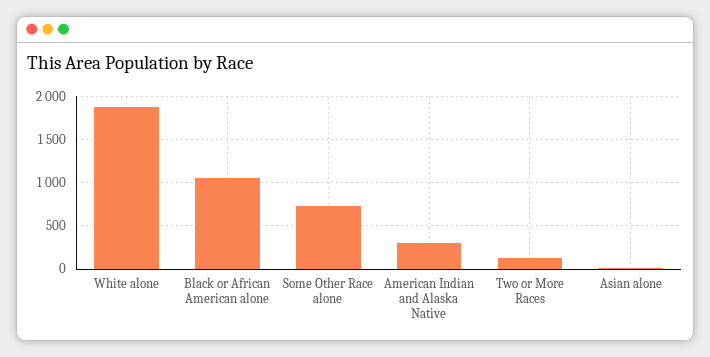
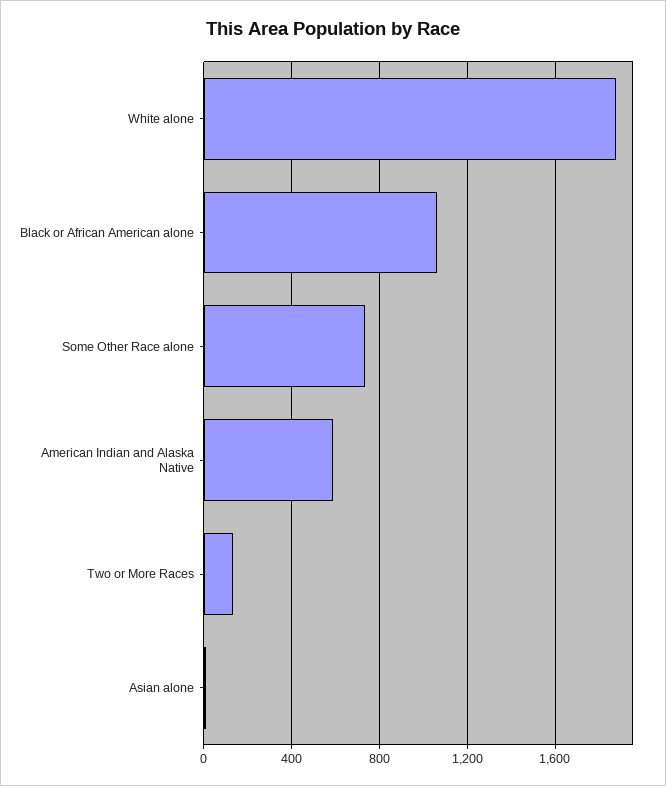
  {
    "White alone": 1900,
    "Black or African American alone": 1050,
    "Some Other Race alone": 750,
-   "American Indian and Alaska Native": 300,
+   "American Indian and Alaska Native": 600,
    "Two or More Races": 150,
    "Asian alone": 0
  }

